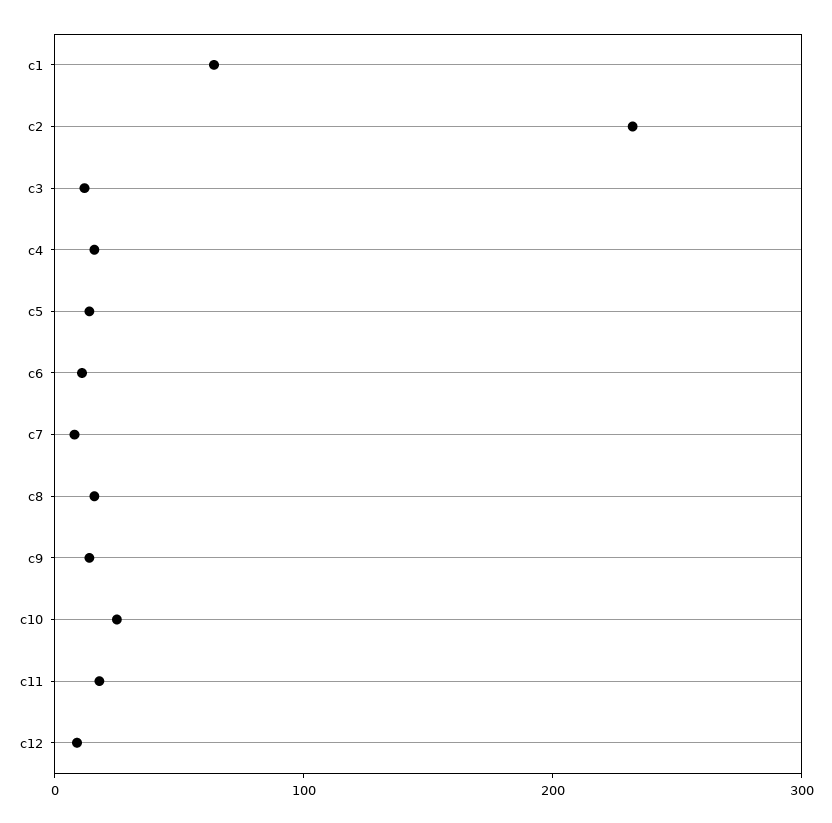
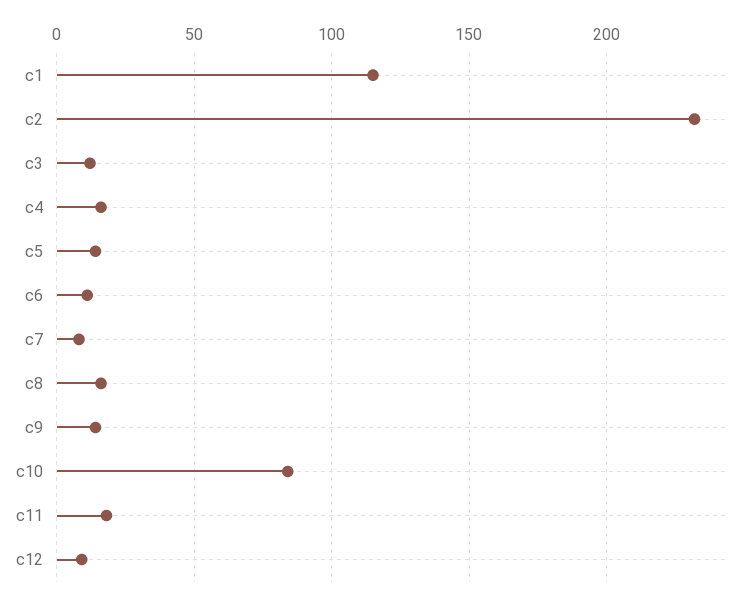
  {
-   "c1": 60,
+   "c1": 115,
    "c2": 230,
    "c3": 10,
    "c4": 15,
    "c5": 15,
    "c6": 10,
    "c7": 10,
    "c8": 15,
    "c9": 15,
-   "c10": 20,
+   "c10": 85,
    "c11": 20,
    "c12": 10
  }

